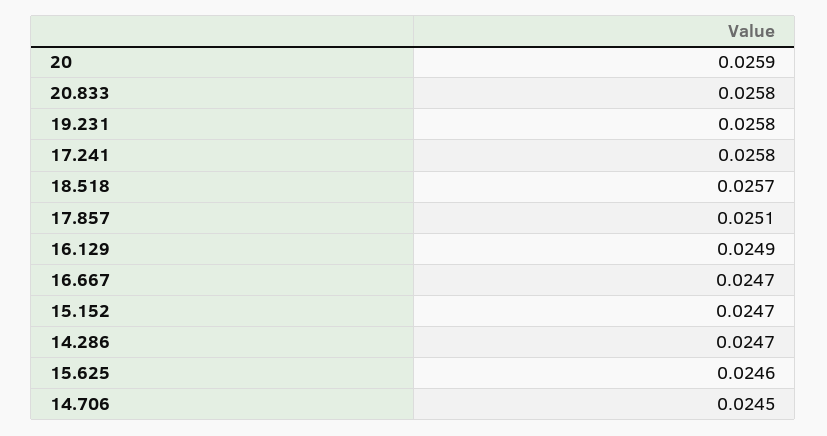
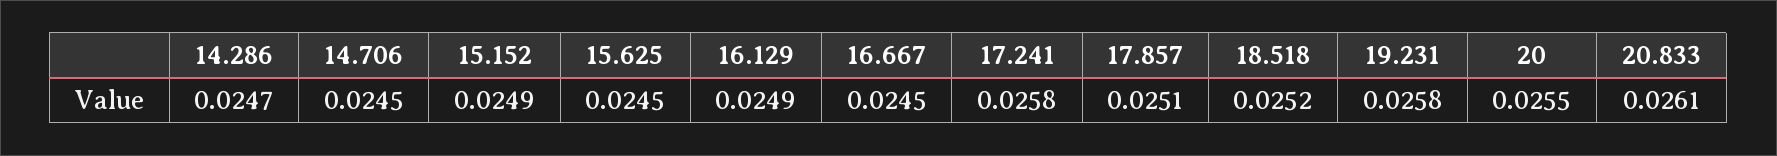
  {
-   "20": 0.0259,
+   "20": 0.0255,
-   "20.833": 0.0258,
+   "20.833": 0.0261,
    "19.231": 0.0258,
    "17.241": 0.0258,
-   "18.518": 0.0257,
+   "18.518": 0.0252,
    "17.857": 0.0251,
    "16.129": 0.0249,
-   "16.667": 0.0247,
+   "16.667": 0.0245,
-   "15.152": 0.0247,
+   "15.152": 0.0249,
    "14.286": 0.0247,
-   "15.625": 0.0246,
+   "15.625": 0.0245,
    "14.706": 0.0245
  }

